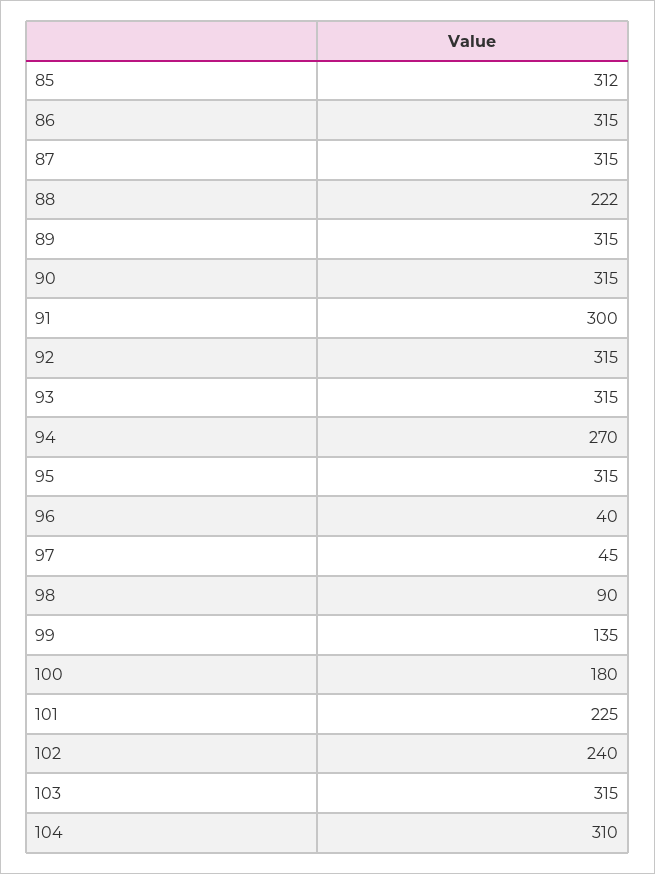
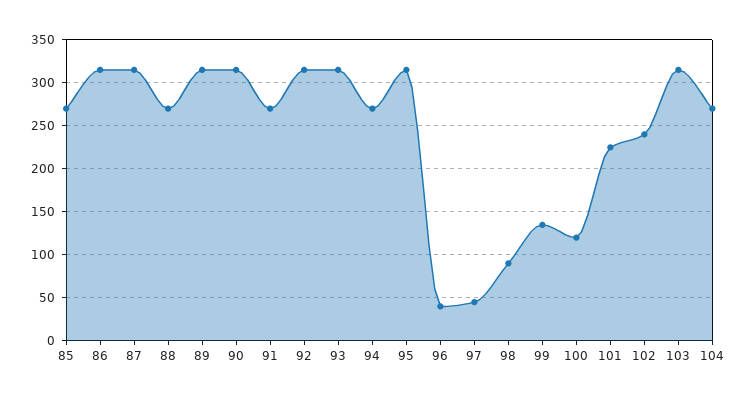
  {
-   "85": 312,
+   "85": 270,
    "86": 315,
    "87": 315,
-   "88": 222,
+   "88": 270,
    "89": 315,
    "90": 315,
-   "91": 300,
+   "91": 270,
    "92": 315,
    "93": 315,
    "94": 270,
    "95": 315,
    "96": 40,
    "97": 45,
    "98": 90,
    "99": 135,
-   "100": 180,
+   "100": 120,
    "101": 225,
    "102": 240,
    "103": 315,
-   "104": 310
+   "104": 270
  }

